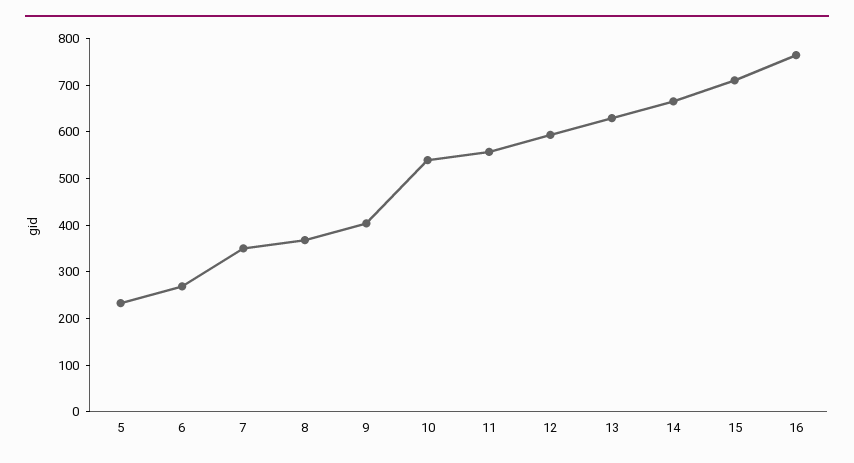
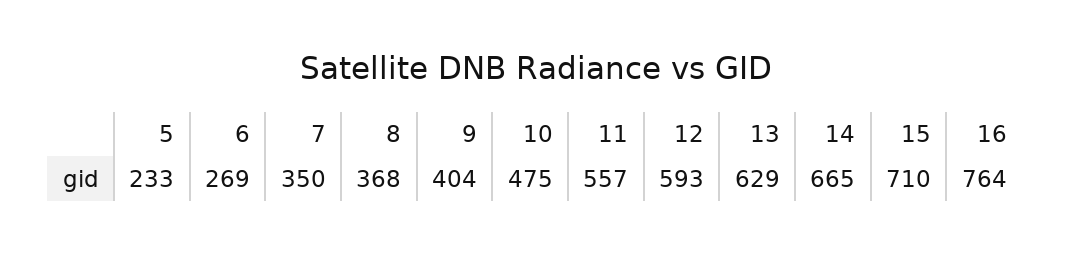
  {
    "5": 233,
    "6": 269,
    "7": 350,
    "8": 368,
    "9": 404,
-   "10": 540,
+   "10": 475,
    "11": 557,
    "12": 593,
    "13": 629,
    "14": 665,
    "15": 710,
    "16": 764
  }

